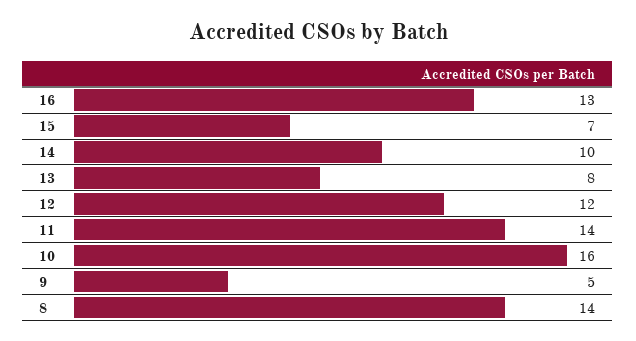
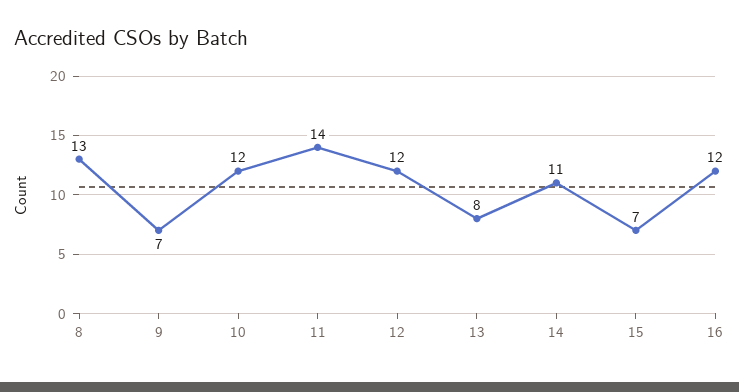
  {
-   "16": 13,
+   "16": 12,
    "15": 7,
-   "14": 10,
+   "14": 11,
    "13": 8,
    "12": 12,
    "11": 14,
-   "10": 16,
+   "10": 12,
-   "9": 5,
+   "9": 7,
-   "8": 14
+   "8": 13
  }

